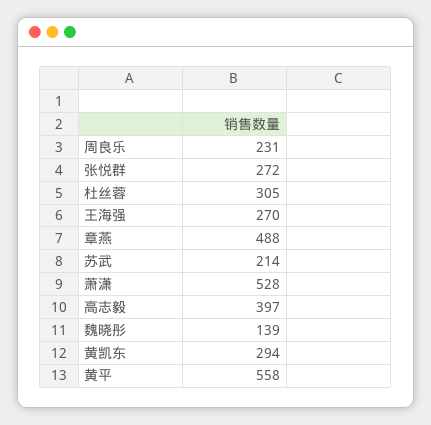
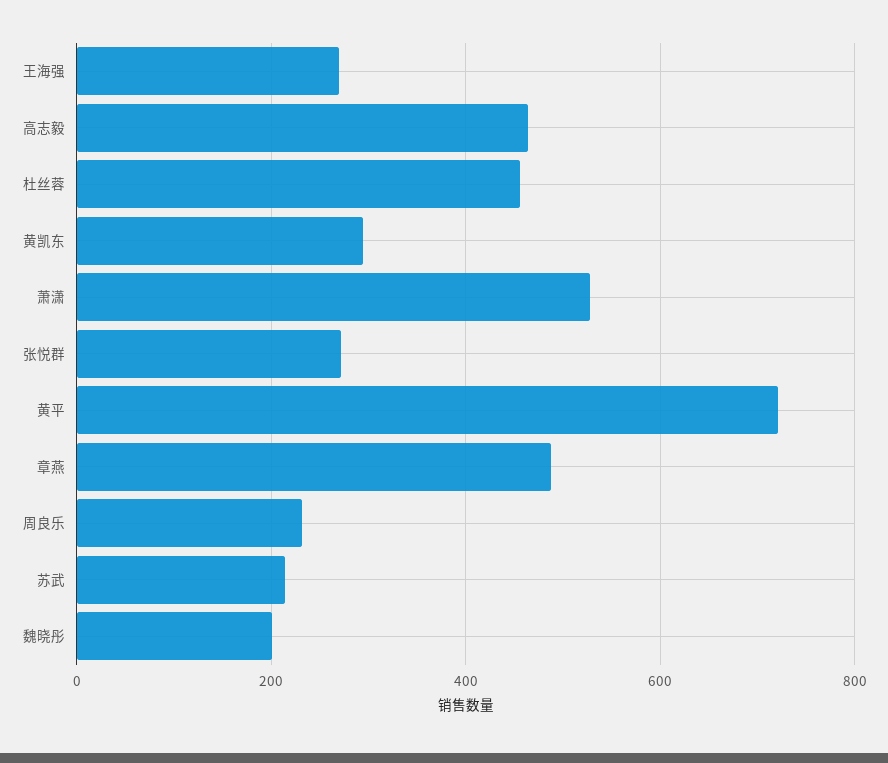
  {
    "周良乐": 231,
    "张悦群": 272,
-   "杜丝蓉": 305,
+   "杜丝蓉": 460,
    "王海强": 270,
    "章燕": 488,
    "苏武": 214,
    "萧潇": 528,
-   "高志毅": 397,
+   "高志毅": 460,
-   "魏晓彤": 139,
+   "魏晓彤": 200,
    "黄凯东": 294,
-   "黄平": 558
+   "黄平": 720
  }

